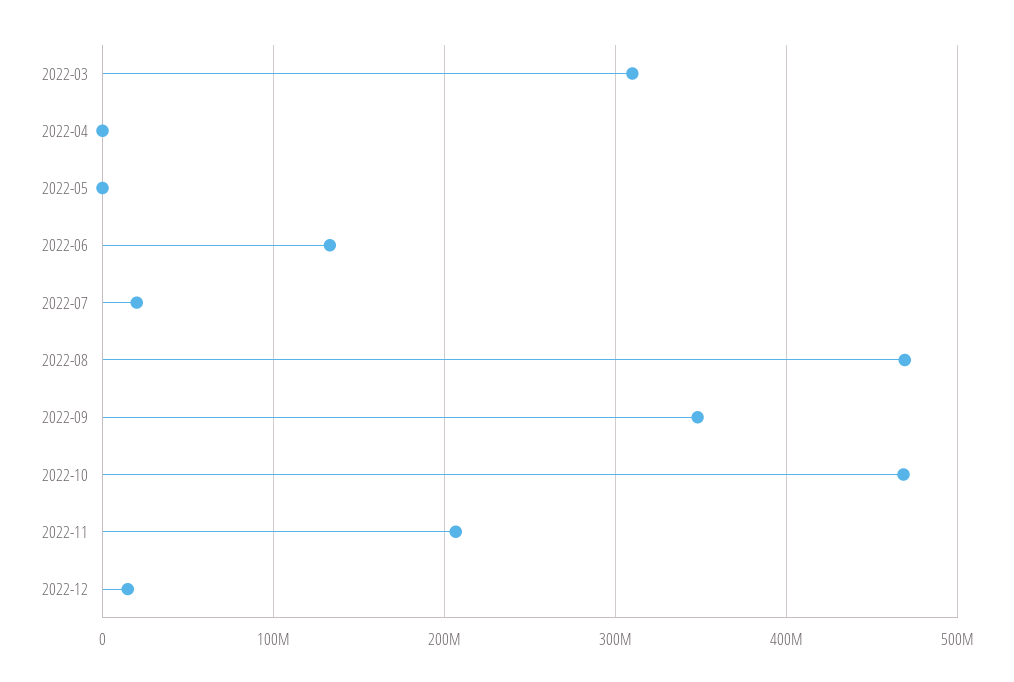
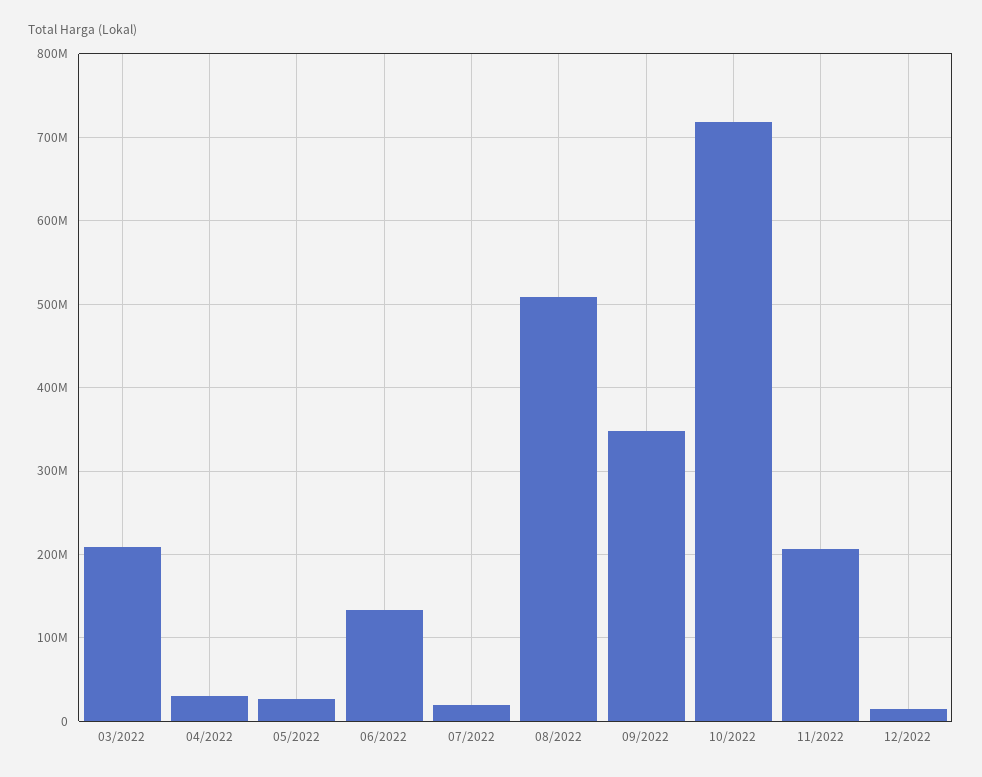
  {
-   "2022-03": 310000000,
+   "2022-03": 210000000,
-   "2022-04": 0,
+   "2022-04": 30000000,
-   "2022-05": 0,
+   "2022-05": 30000000,
    "2022-06": 130000000,
    "2022-07": 20000000,
-   "2022-08": 470000000,
+   "2022-08": 510000000,
    "2022-09": 350000000,
-   "2022-10": 470000000,
+   "2022-10": 720000000,
    "2022-11": 210000000,
    "2022-12": 10000000
  }

